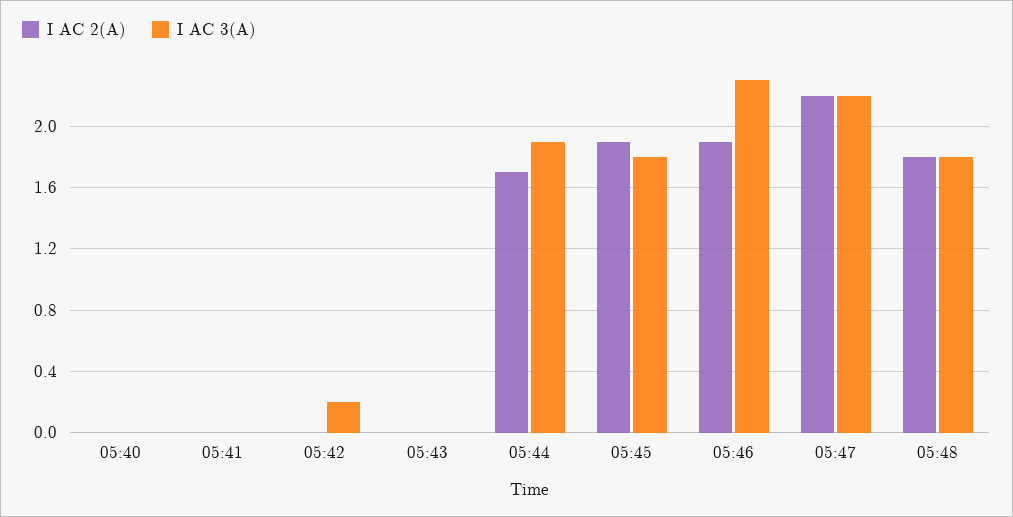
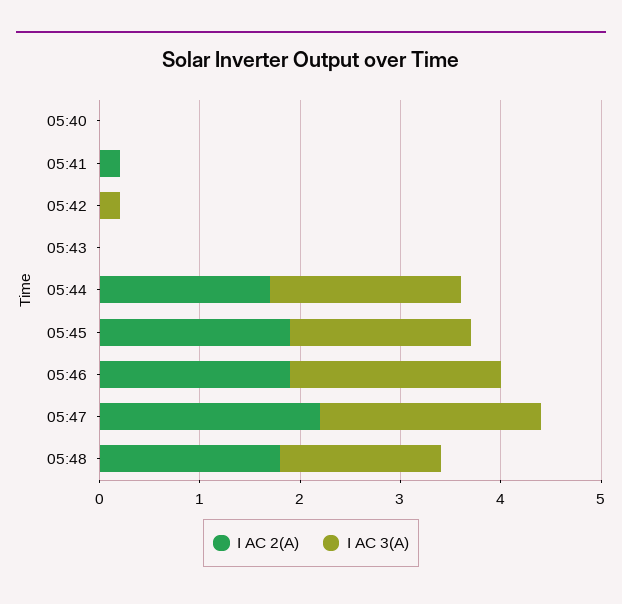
  {
    "I AC 2(A)": {
      "05:40": 0,
-     "05:41": 0,
+     "05:41": 0.2,
      "05:42": 0,
      "05:43": 0,
      "05:44": 1.7,
      "05:45": 1.9,
      "05:46": 1.9,
      "05:47": 2.2,
      "05:48": 1.8
    },
    "I AC 3(A)": {
      "05:40": 0,
      "05:41": 0,
      "05:42": 0.2,
      "05:43": 0,
      "05:44": 1.9,
      "05:45": 1.8,
-     "05:46": 2.3,
+     "05:46": 2.1,
      "05:47": 2.2,
-     "05:48": 1.8
+     "05:48": 1.6
    }
  }

